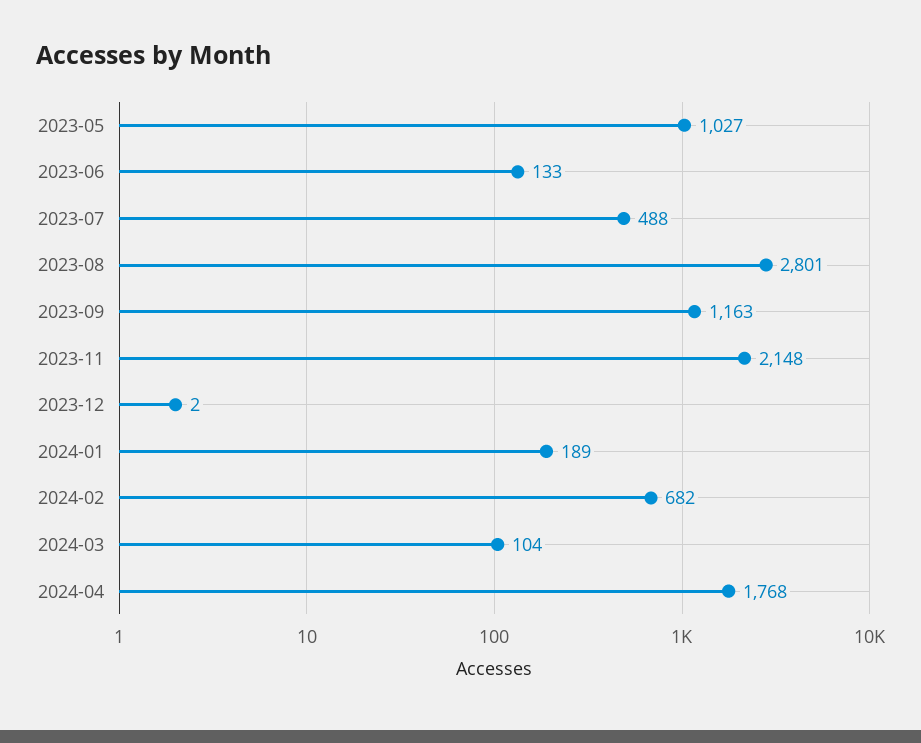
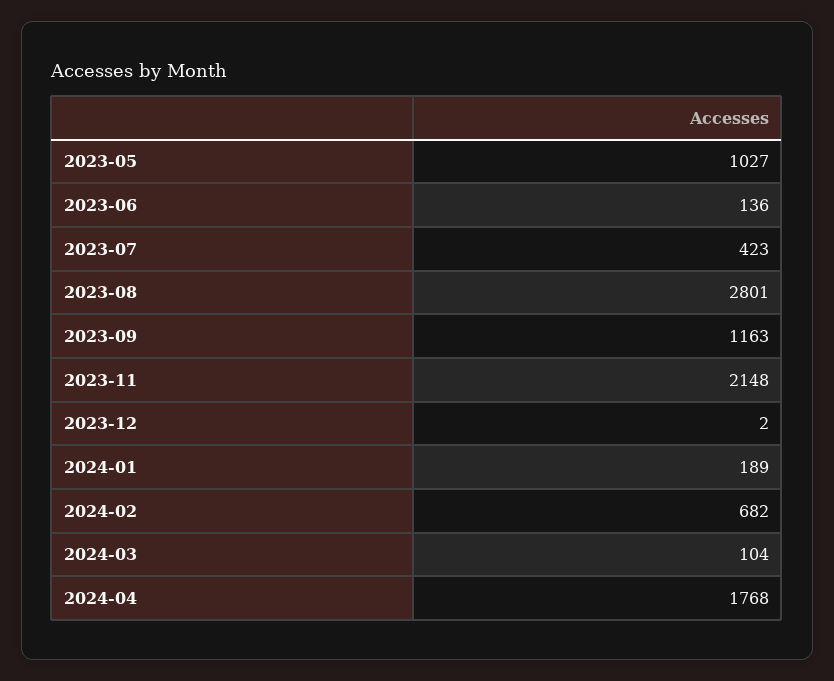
  {
    "2023-05": 1027,
-   "2023-06": 133,
+   "2023-06": 136,
-   "2023-07": 488,
+   "2023-07": 423,
    "2023-08": 2801,
    "2023-09": 1163,
    "2023-11": 2148,
    "2023-12": 2,
    "2024-01": 189,
    "2024-02": 682,
    "2024-03": 104,
    "2024-04": 1768
  }

